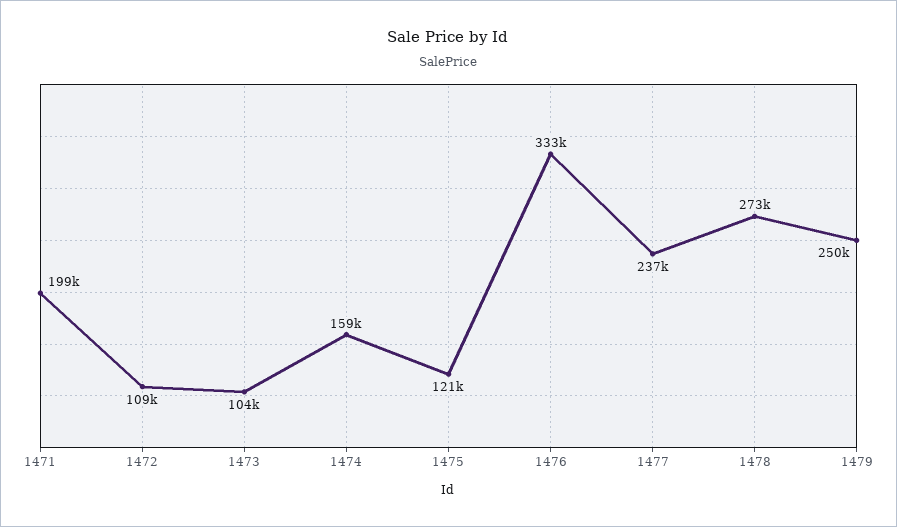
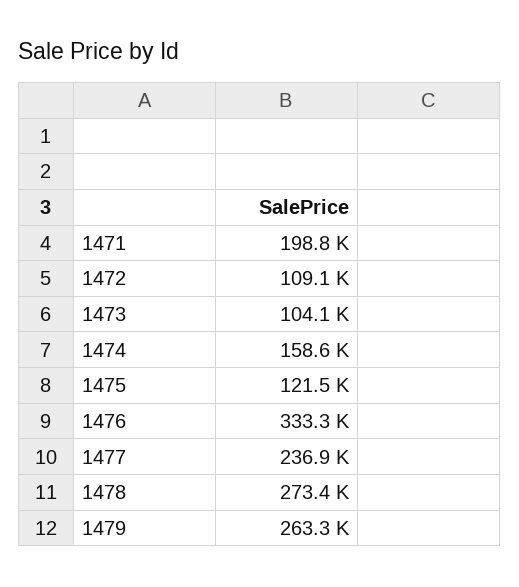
  {
    "1471": 198800,
    "1472": 109100,
    "1473": 104100,
    "1474": 158600,
    "1475": 121500,
    "1476": 333300,
    "1477": 236900,
    "1478": 273400,
-   "1479": 250000
+   "1479": 263300
  }

